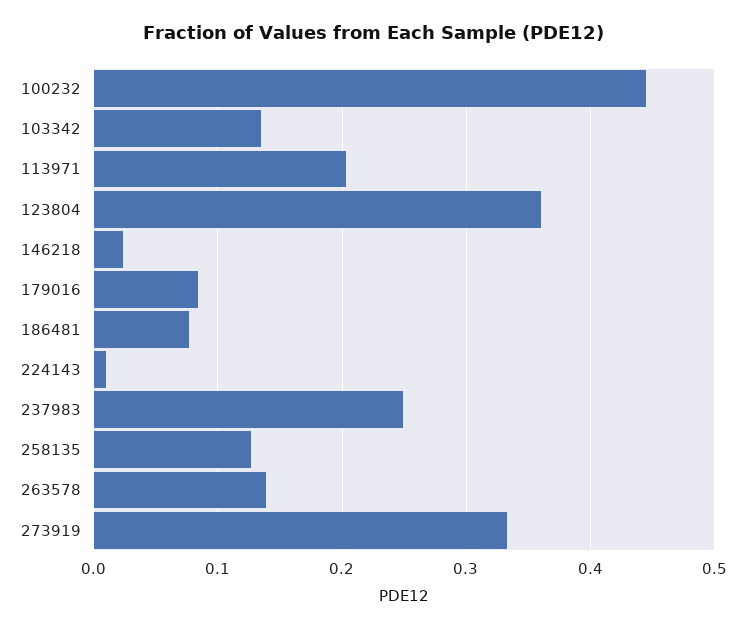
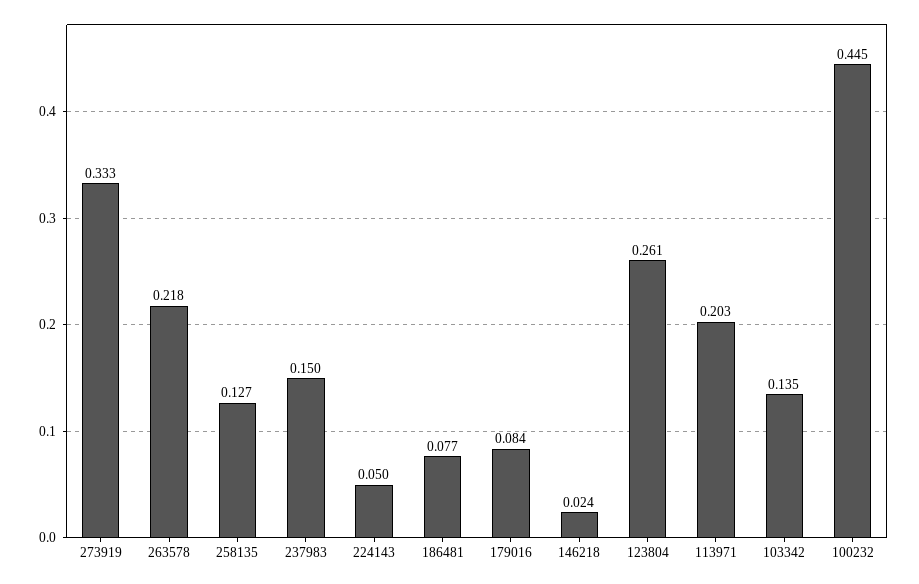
  {
    "100232": 0.445,
    "103342": 0.135,
    "113971": 0.203,
-   "123804": 0.36,
+   "123804": 0.261,
    "146218": 0.024,
    "179016": 0.084,
    "186481": 0.077,
-   "224143": 0.01,
+   "224143": 0.05,
-   "237983": 0.25,
+   "237983": 0.15,
    "258135": 0.127,
-   "263578": 0.14,
+   "263578": 0.218,
    "273919": 0.333
  }

